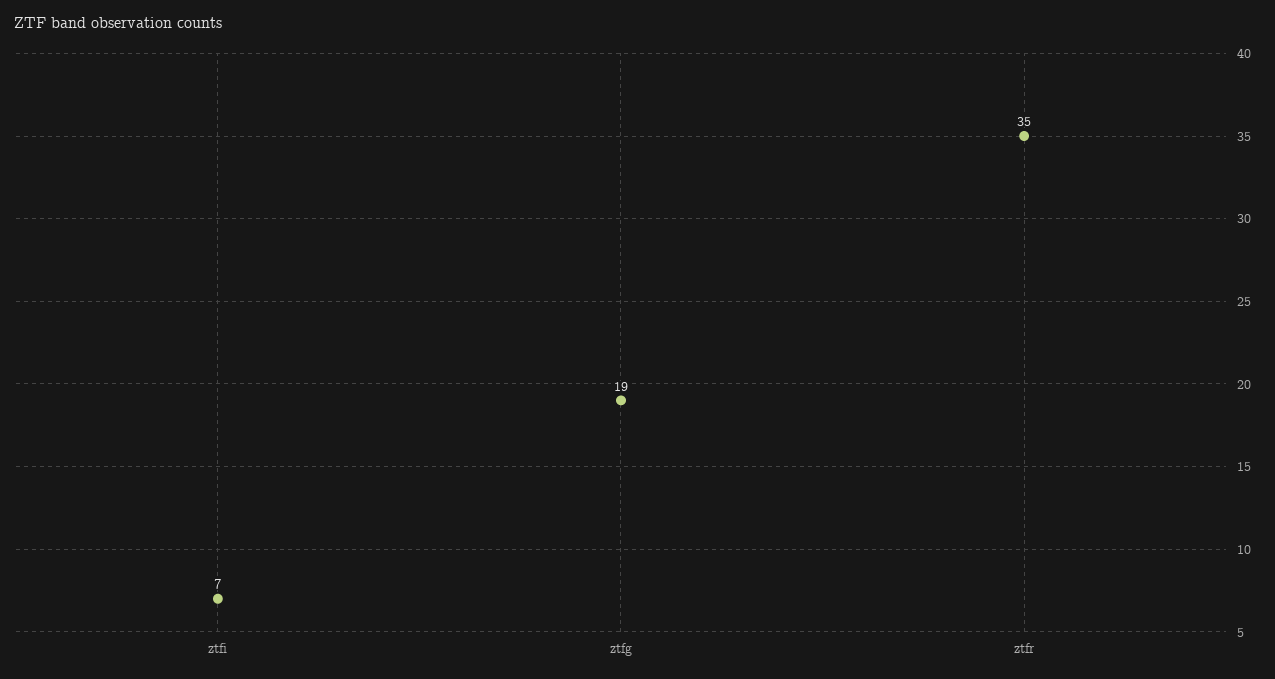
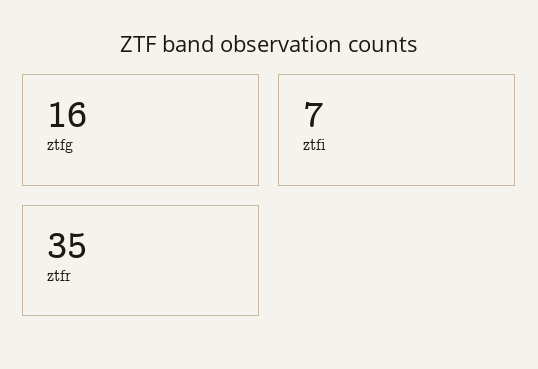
  {
    "ztfi": 7,
-   "ztfg": 19,
+   "ztfg": 16,
    "ztfr": 35
  }

